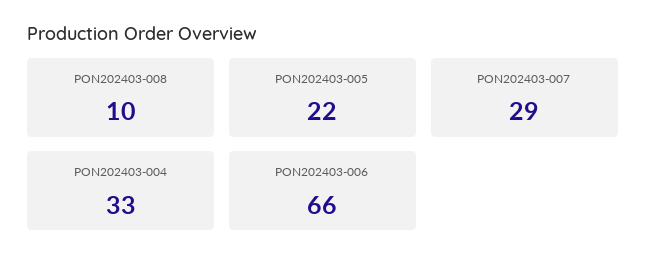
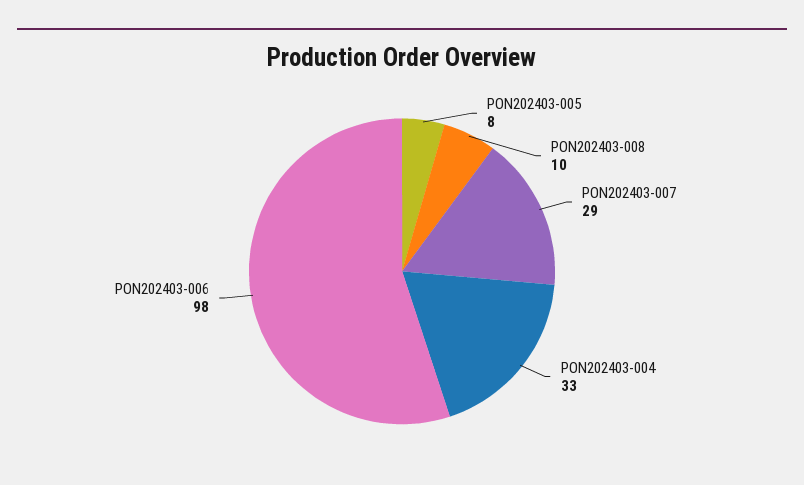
  {
    "PON202403-008": 10,
-   "PON202403-005": 22,
+   "PON202403-005": 8,
    "PON202403-007": 29,
    "PON202403-004": 33,
-   "PON202403-006": 66
+   "PON202403-006": 98
  }

